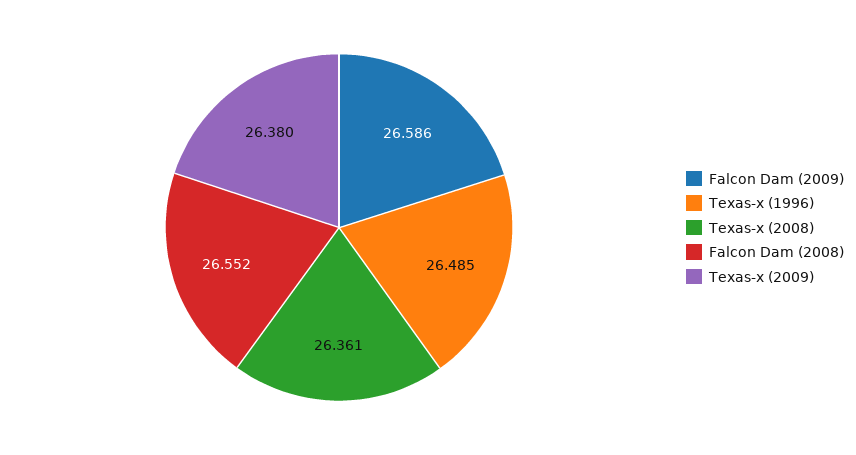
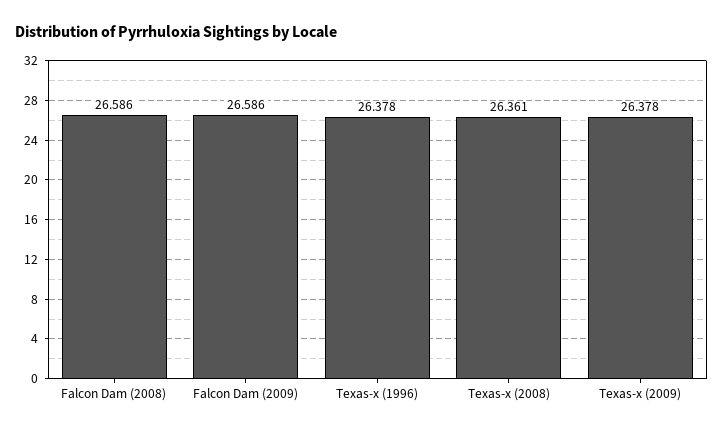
  {
    "Falcon Dam (2009)": 26.586,
-   "Texas-x (1996)": 26.485,
+   "Texas-x (1996)": 26.378,
    "Texas-x (2008)": 26.361,
-   "Falcon Dam (2008)": 26.552,
+   "Falcon Dam (2008)": 26.586,
-   "Texas-x (2009)": 26.38
+   "Texas-x (2009)": 26.378
  }

